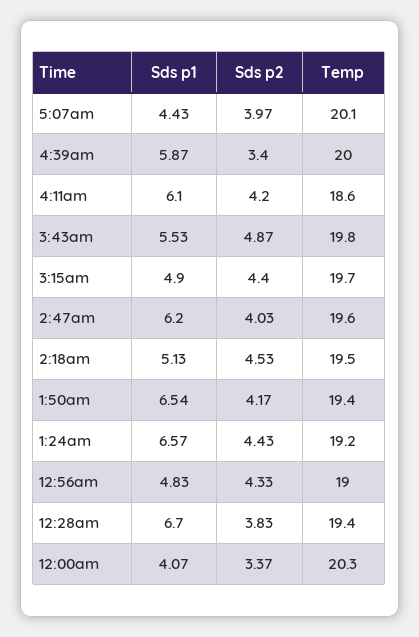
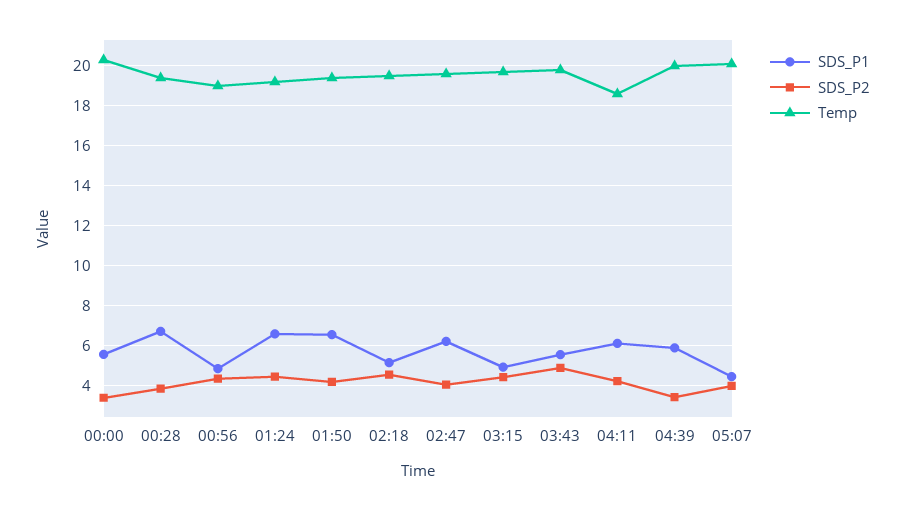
  {
    "Sds p1": {
      "5:07am": 4.43,
      "4:39am": 5.87,
      "4:11am": 6.1,
      "3:43am": 5.53,
      "3:15am": 4.9,
      "2:47am": 6.2,
      "2:18am": 5.13,
      "1:50am": 6.54,
      "1:24am": 6.57,
      "12:56am": 4.83,
      "12:28am": 6.7,
-     "12:00am": 4.07
+     "12:00am": 5.5
    },
    "Sds p2": {
      "5:07am": 3.97,
      "4:39am": 3.4,
      "4:11am": 4.2,
      "3:43am": 4.87,
      "3:15am": 4.4,
      "2:47am": 4.03,
      "2:18am": 4.53,
      "1:50am": 4.17,
      "1:24am": 4.43,
      "12:56am": 4.33,
      "12:28am": 3.83,
      "12:00am": 3.37
    },
    "Temp": {
      "5:07am": 20.1,
      "4:39am": 20,
      "4:11am": 18.6,
      "3:43am": 19.8,
      "3:15am": 19.7,
      "2:47am": 19.6,
      "2:18am": 19.5,
      "1:50am": 19.4,
      "1:24am": 19.2,
      "12:56am": 19,
      "12:28am": 19.4,
      "12:00am": 20.3
    }
  }

